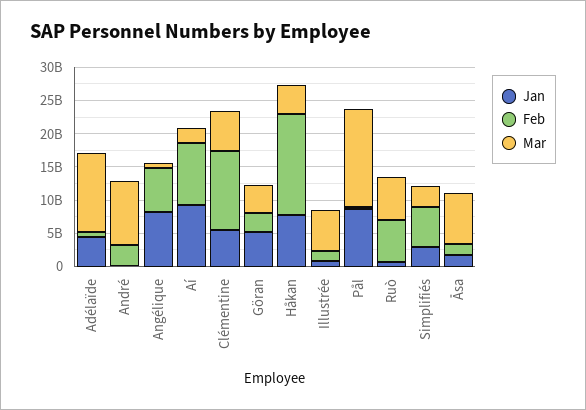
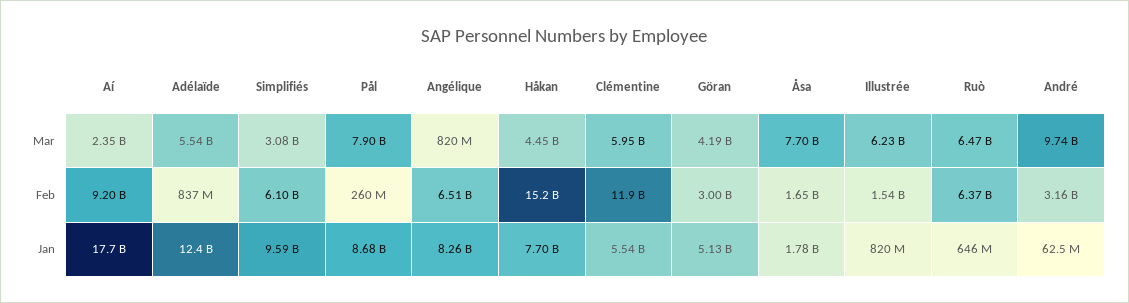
  {
    "Jan": {
-     "Adélaïde": 5000000000,
+     "Adélaïde": 12400000000,
      "André": 62500000,
      "Angélique": 8260000000,
-     "Aí": 10000000000,
+     "Aí": 17700000000,
      "Clémentine": 5540000000,
      "Göran": 5130000000,
      "Håkan": 7700000000,
      "Illustrée": 820000000,
      "Pål": 8680000000,
      "Ruò": 646000000,
-     "Simplifiés": 2500000000,
+     "Simplifiés": 9590000000,
      "Åsa": 1780000000
    },
    "Feb": {
      "Adélaïde": 837000000,
      "André": 3160000000,
      "Angélique": 6510000000,
      "Aí": 9200000000,
      "Clémentine": 11900000000,
      "Göran": 3000000000,
      "Håkan": 15200000000,
      "Illustrée": 1540000000,
      "Pål": 260000000,
      "Ruò": 6370000000,
      "Simplifiés": 6100000000,
      "Åsa": 1650000000
    },
    "Mar": {
-     "Adélaïde": 12500000000,
+     "Adélaïde": 5540000000,
      "André": 9740000000,
      "Angélique": 820000000,
      "Aí": 2350000000,
      "Clémentine": 5950000000,
      "Göran": 4190000000,
      "Håkan": 4450000000,
      "Illustrée": 6230000000,
-     "Pål": 15000000000,
+     "Pål": 7900000000,
      "Ruò": 6470000000,
      "Simplifiés": 3080000000,
      "Åsa": 7700000000
    }
  }

